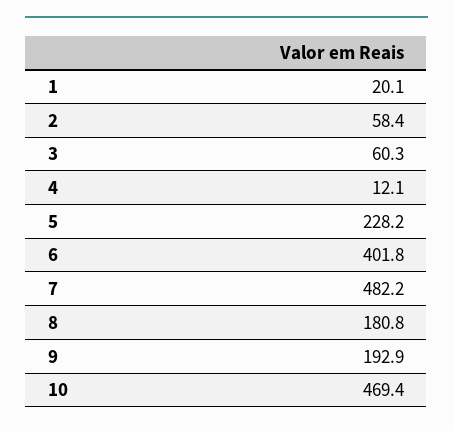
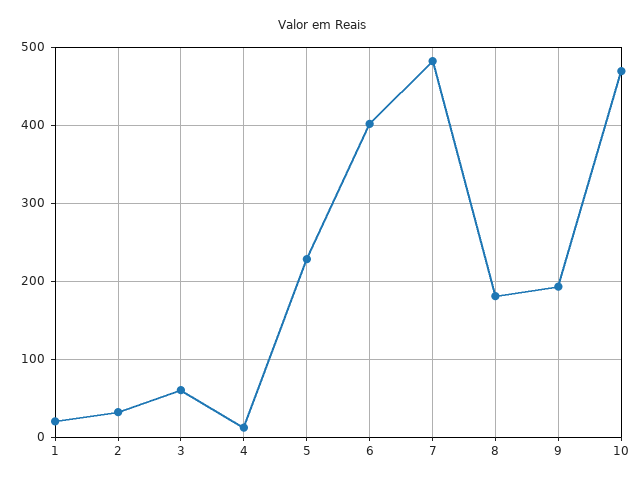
  {
    "1": 20.1,
-   "2": 58.4,
+   "2": 30,
    "3": 60.3,
    "4": 12.1,
    "5": 228.2,
    "6": 401.8,
    "7": 482.2,
    "8": 180.8,
    "9": 192.9,
    "10": 469.4
  }

